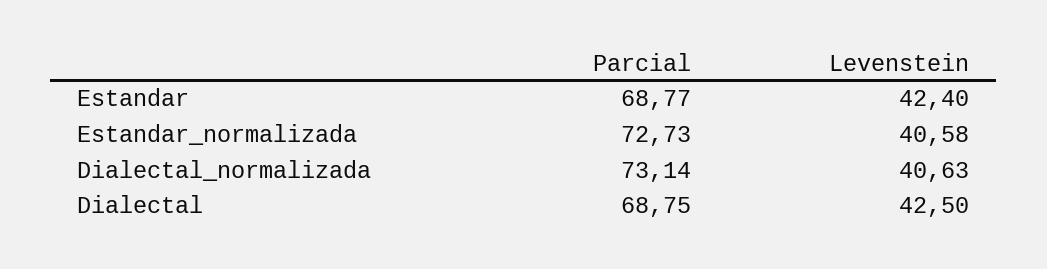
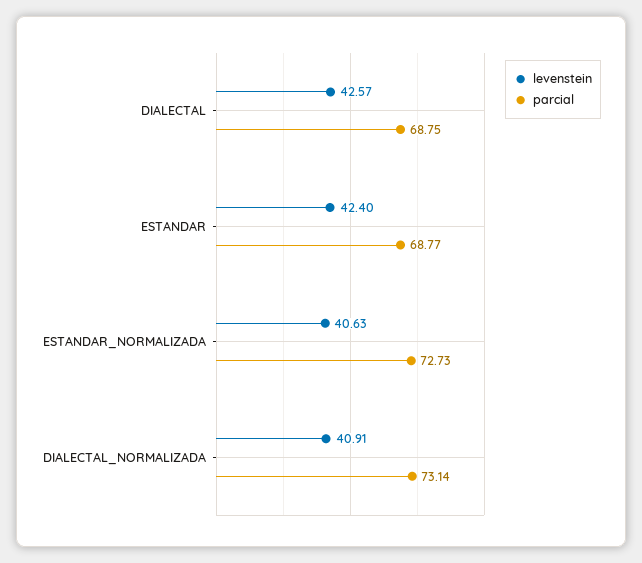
  {
    "Parcial": {
      "Estandar": 68.77,
      "Estandar_normalizada": 72.73,
      "Dialectal_normalizada": 73.14,
      "Dialectal": 68.75
    },
    "Levenstein": {
      "Estandar": 42.4,
-     "Estandar_normalizada": 40.58,
+     "Estandar_normalizada": 40.63,
-     "Dialectal_normalizada": 40.63,
+     "Dialectal_normalizada": 40.91,
-     "Dialectal": 42.5
+     "Dialectal": 42.57
    }
  }

